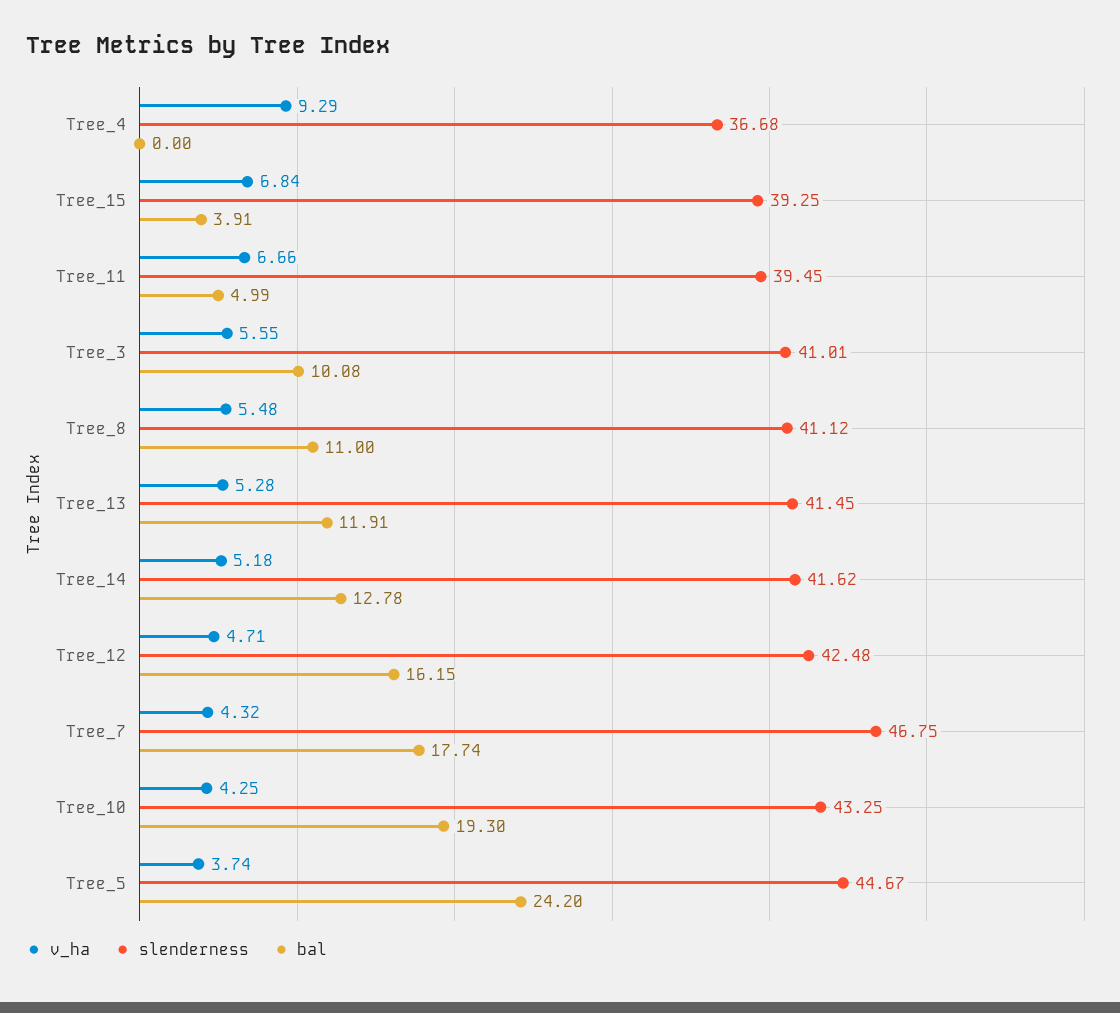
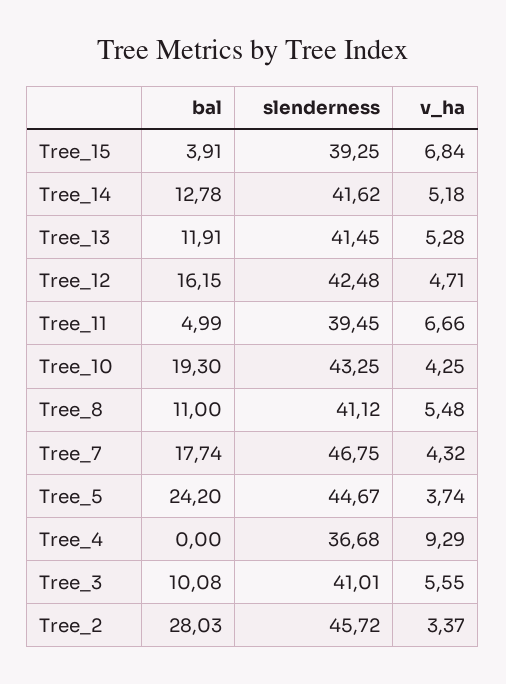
  {
    "v_ha": {
      "Tree_4": 9.29,
      "Tree_15": 6.84,
      "Tree_11": 6.66,
      "Tree_3": 5.55,
      "Tree_8": 5.48,
      "Tree_13": 5.28,
      "Tree_14": 5.18,
      "Tree_12": 4.71,
      "Tree_7": 4.32,
      "Tree_10": 4.25,
-     "Tree_5": 3.74
+     "Tree_5": 3.74,
+     "Tree_2": 3.37
    },
    "slenderness": {
      "Tree_4": 36.68,
      "Tree_15": 39.25,
      "Tree_11": 39.45,
      "Tree_3": 41.01,
      "Tree_8": 41.12,
      "Tree_13": 41.45,
      "Tree_14": 41.62,
      "Tree_12": 42.48,
      "Tree_7": 46.75,
      "Tree_10": 43.25,
-     "Tree_5": 44.67
+     "Tree_5": 44.67,
+     "Tree_2": 45.72
    },
    "bal": {
      "Tree_4": 0,
      "Tree_15": 3.91,
      "Tree_11": 4.99,
      "Tree_3": 10.08,
      "Tree_8": 11,
      "Tree_13": 11.91,
      "Tree_14": 12.78,
      "Tree_12": 16.15,
      "Tree_7": 17.74,
      "Tree_10": 19.3,
-     "Tree_5": 24.2
+     "Tree_5": 24.2,
+     "Tree_2": 28.03
    }
  }

